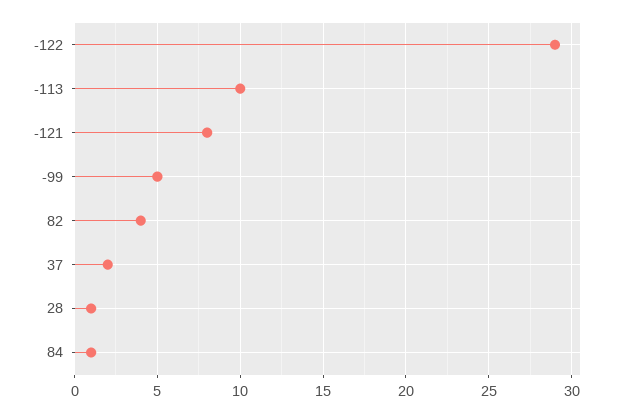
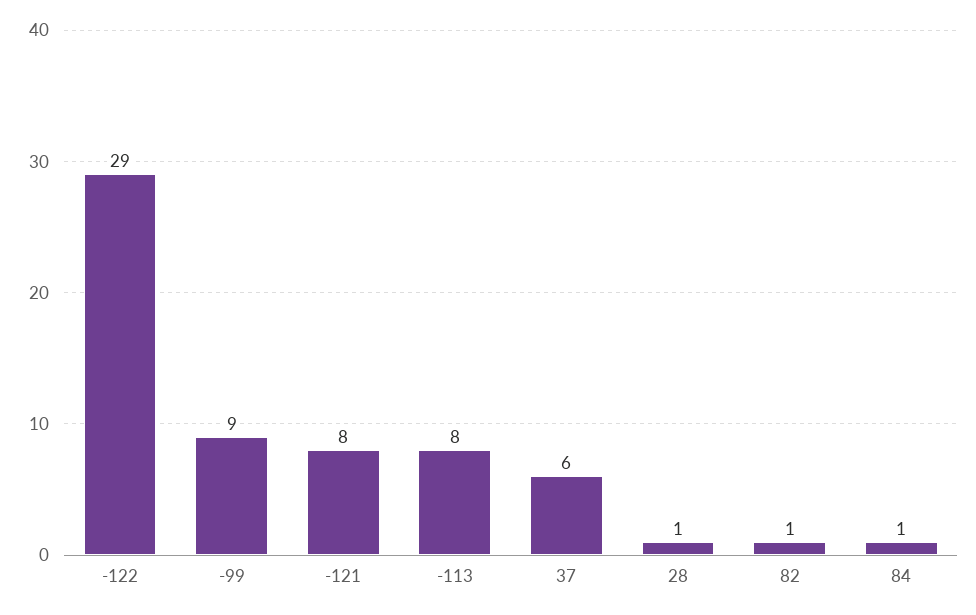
  {
    "-122": 29,
-   "-113": 10,
+   "-113": 8,
    "-121": 8,
-   "-99": 5,
+   "-99": 9,
-   "82": 4,
+   "82": 1,
-   "37": 2,
+   "37": 6,
    "28": 1,
    "84": 1
  }

